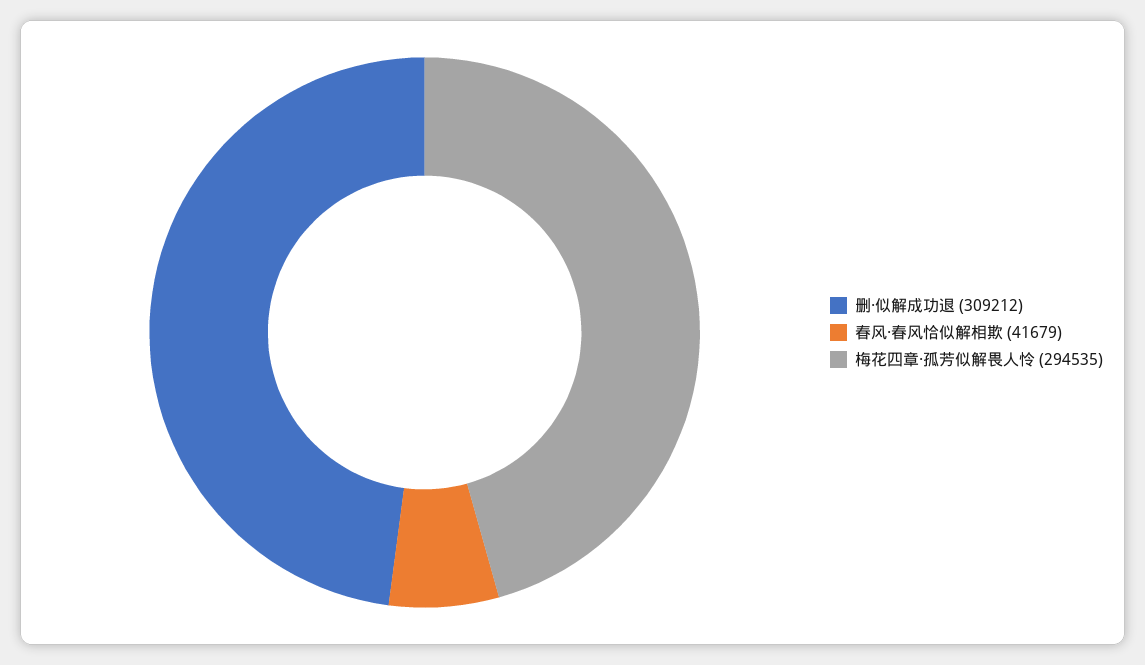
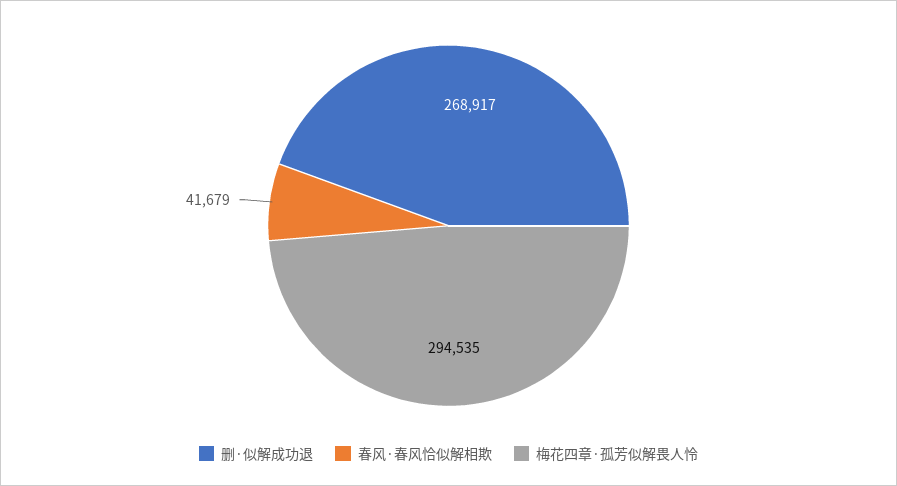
  {
-   "删·似解成功退": 309212,
+   "删·似解成功退": 268917,
    "春风·春风恰似解相欺": 41679,
    "梅花四章·孤芳似解畏人怜": 294535
  }

